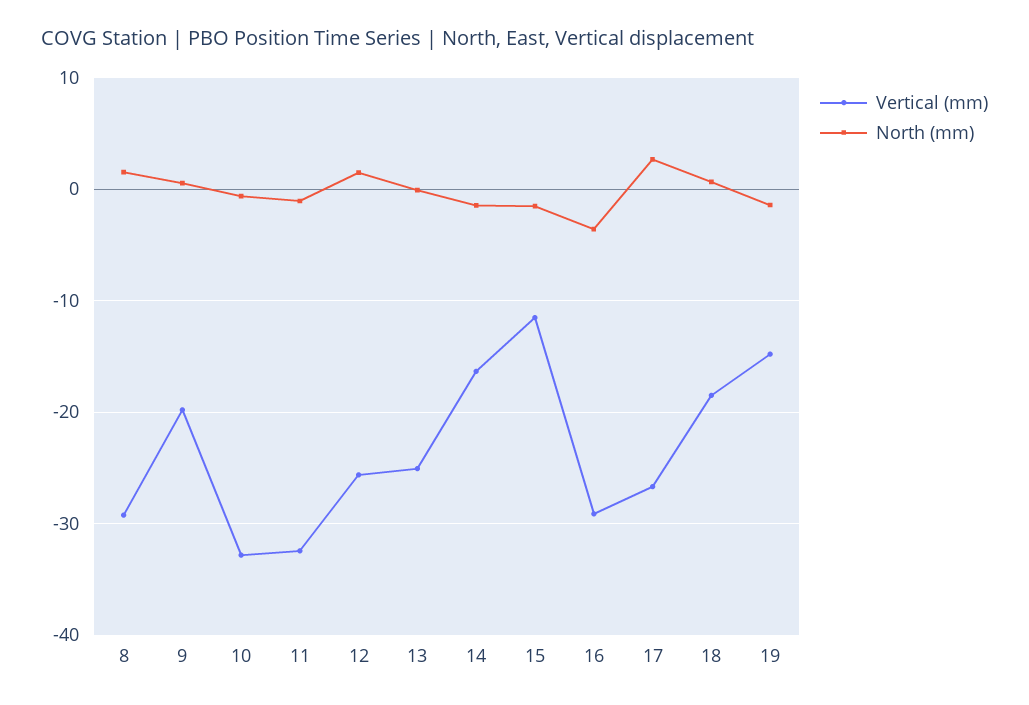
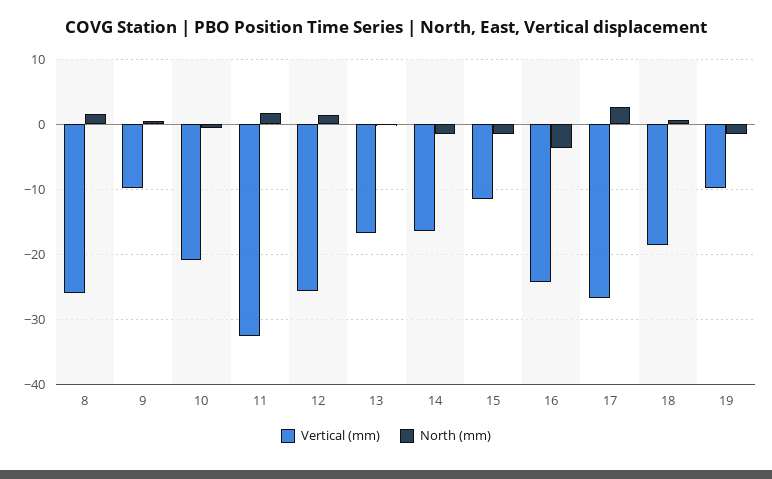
  {
    "Vertical (mm)": {
-     "8": -29,
+     "8": -26,
-     "9": -20,
+     "9": -10,
-     "10": -33,
+     "10": -21,
      "11": -32,
      "12": -26,
-     "13": -25,
+     "13": -17,
      "14": -16,
      "15": -12,
-     "16": -29,
+     "16": -24,
      "17": -27,
      "18": -19,
-     "19": -15
+     "19": -10
    },
    "North (mm)": {
      "8": 2,
      "9": 1,
      "10": -1,
-     "11": -1,
+     "11": 2,
      "12": 1,
      "13": 0,
      "14": -1,
      "15": -2,
      "16": -4,
      "17": 3,
      "18": 1,
      "19": -1
    }
  }

